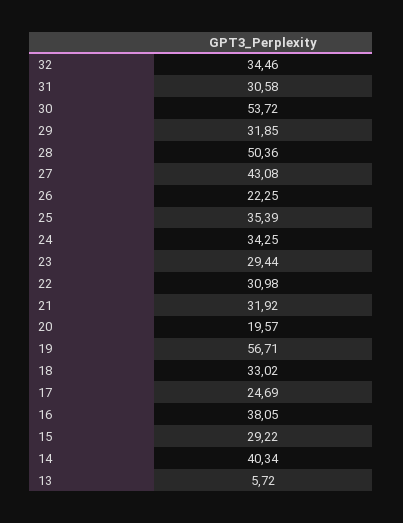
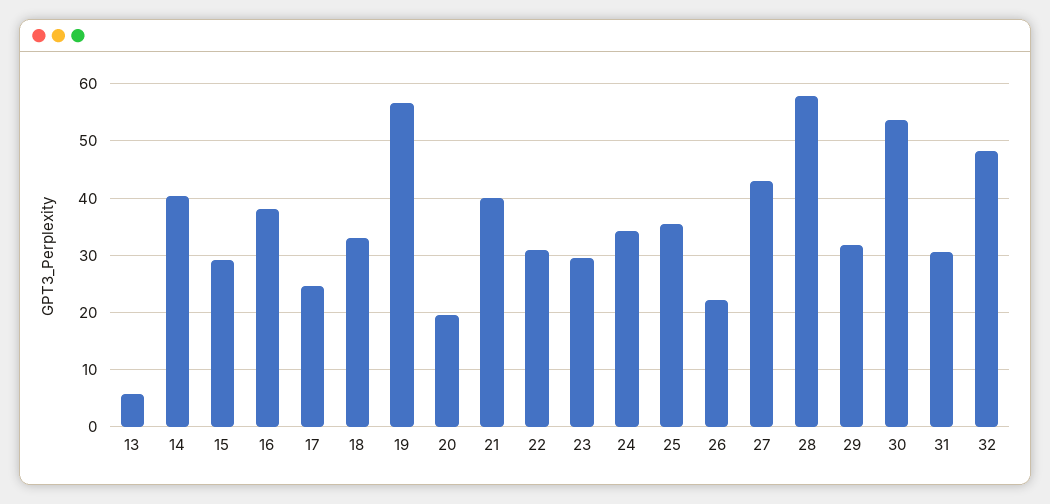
  {
-   "32": 34.46,
+   "32": 48,
    "31": 30.58,
    "30": 53.72,
    "29": 31.85,
-   "28": 50.36,
+   "28": 58,
    "27": 43.08,
    "26": 22.25,
    "25": 35.39,
    "24": 34.25,
    "23": 29.44,
    "22": 30.98,
-   "21": 31.92,
+   "21": 40,
    "20": 19.57,
    "19": 56.71,
    "18": 33.02,
    "17": 24.69,
    "16": 38.05,
    "15": 29.22,
    "14": 40.34,
    "13": 5.72
  }

